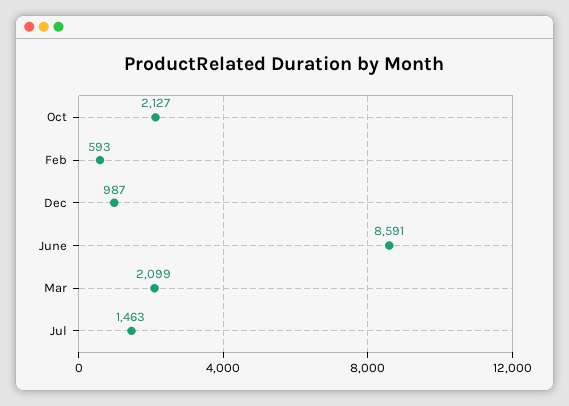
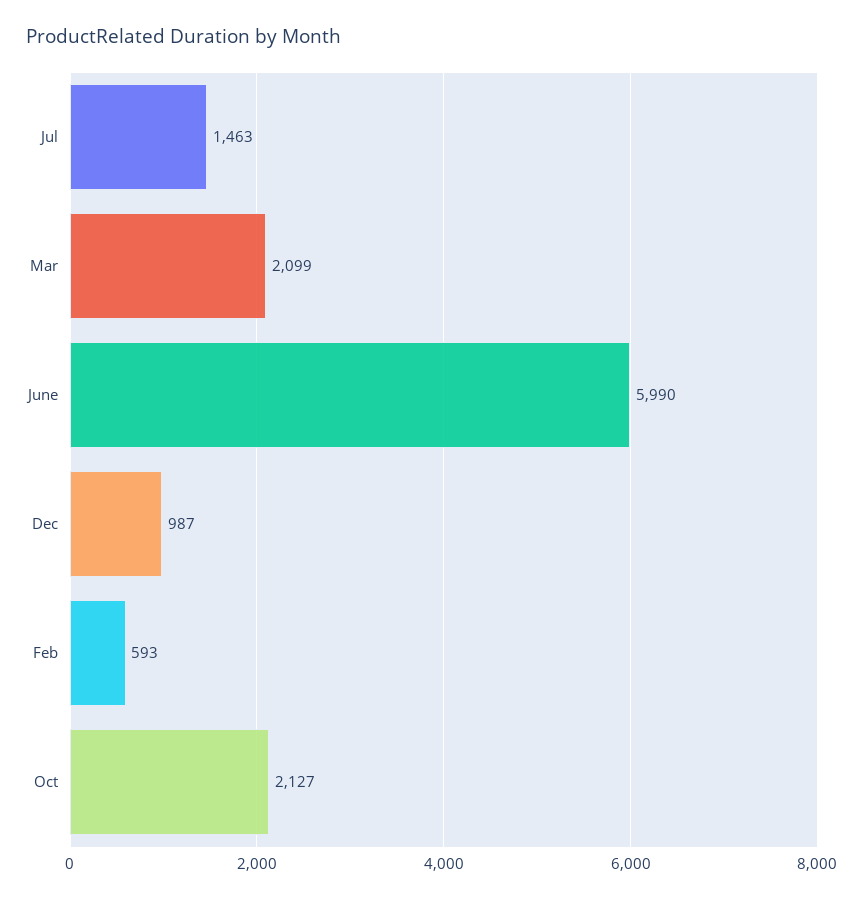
  {
    "Oct": 2127,
    "Feb": 593,
    "Dec": 987,
-   "June": 8591,
+   "June": 5990,
    "Mar": 2099,
    "Jul": 1463
  }

